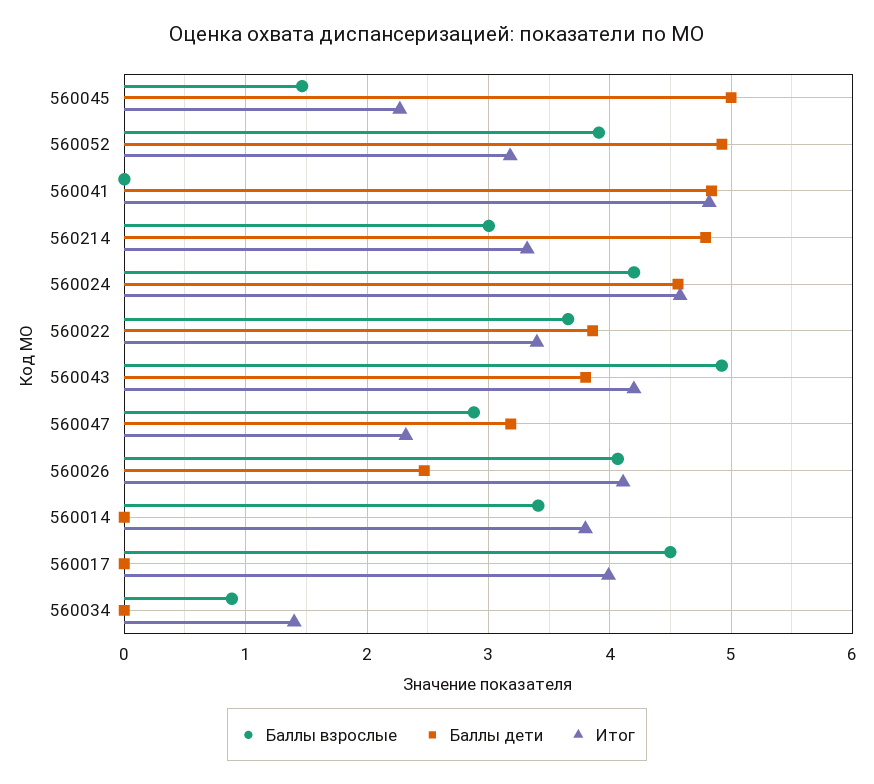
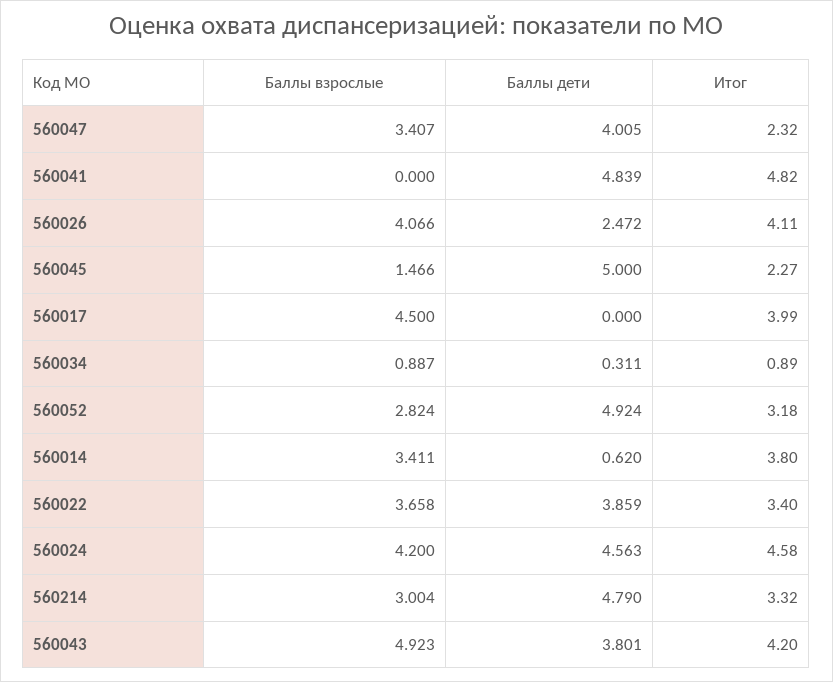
  {
    "Баллы взрослые": {
      "560045": 1.466,
-     "560052": 3.9,
+     "560052": 2.824,
      "560041": 0,
      "560214": 3.004,
      "560024": 4.2,
      "560022": 3.658,
      "560043": 4.923,
-     "560047": 2.9,
+     "560047": 3.407,
      "560026": 4.066,
      "560014": 3.411,
      "560017": 4.5,
      "560034": 0.887
    },
    "Баллы дети": {
      "560045": 5,
      "560052": 4.924,
      "560041": 4.839,
      "560214": 4.79,
      "560024": 4.563,
      "560022": 3.859,
      "560043": 3.801,
-     "560047": 3.2,
+     "560047": 4.005,
      "560026": 2.472,
-     "560014": 0,
+     "560014": 0.62,
      "560017": 0,
-     "560034": 0
+     "560034": 0.311
    },
    "Итог": {
      "560045": 2.27,
      "560052": 3.18,
      "560041": 4.82,
      "560214": 3.32,
      "560024": 4.58,
      "560022": 3.4,
      "560043": 4.2,
      "560047": 2.32,
      "560026": 4.11,
      "560014": 3.8,
      "560017": 3.99,
-     "560034": 1.4
+     "560034": 0.89
    }
  }

